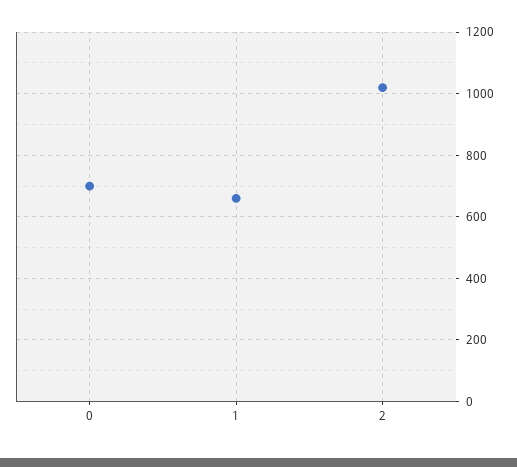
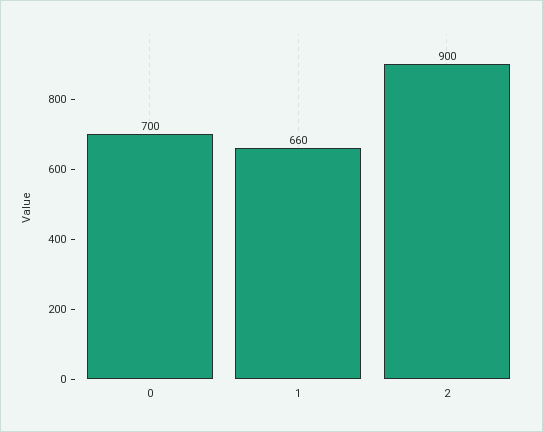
  {
    "0": 700,
    "1": 660,
-   "2": 1020
+   "2": 900
  }

